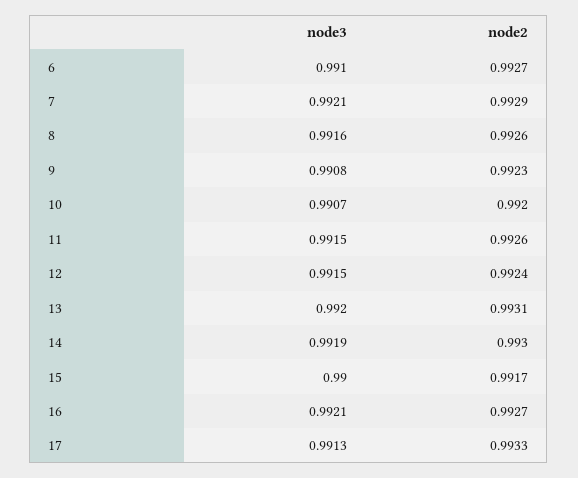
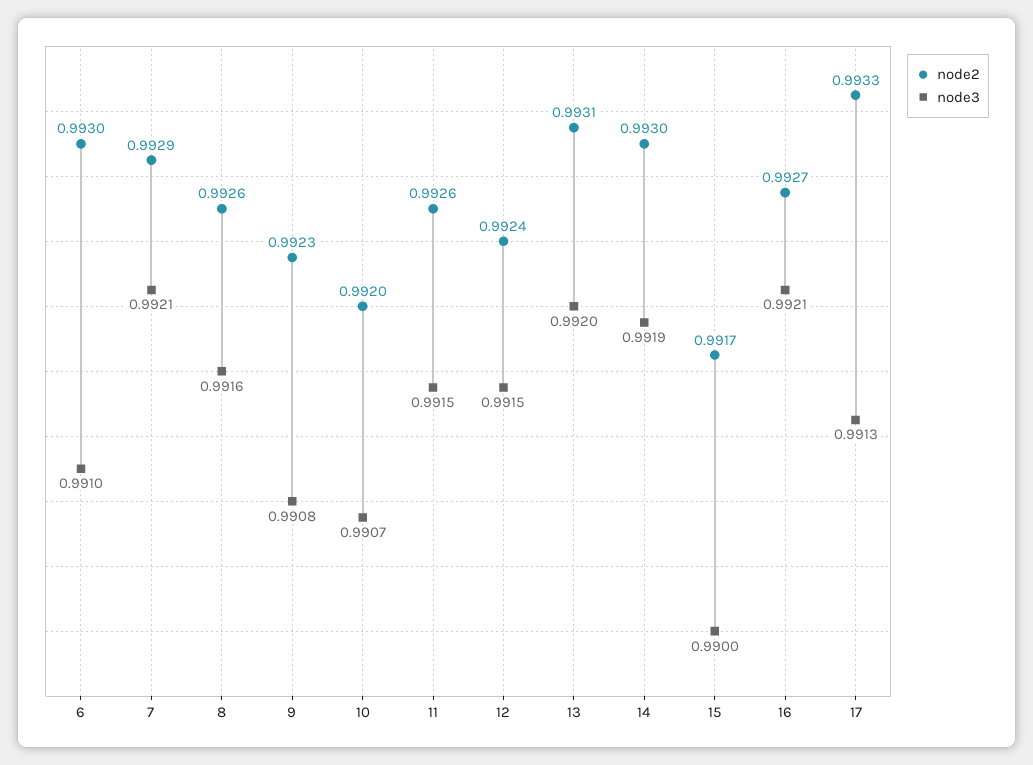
  {
    "node3": {
      "6": 0.991,
      "7": 0.9921,
      "8": 0.9916,
      "9": 0.9908,
      "10": 0.9907,
      "11": 0.9915,
      "12": 0.9915,
      "13": 0.992,
      "14": 0.9919,
      "15": 0.99,
      "16": 0.9921,
      "17": 0.9913
    },
    "node2": {
-     "6": 0.9927,
+     "6": 0.993,
      "7": 0.9929,
      "8": 0.9926,
      "9": 0.9923,
      "10": 0.992,
      "11": 0.9926,
      "12": 0.9924,
      "13": 0.9931,
      "14": 0.993,
      "15": 0.9917,
      "16": 0.9927,
      "17": 0.9933
    }
  }

